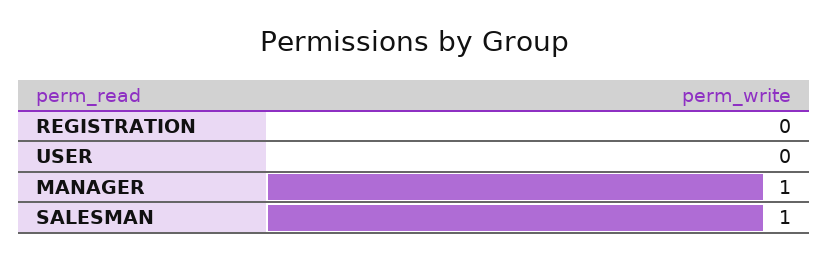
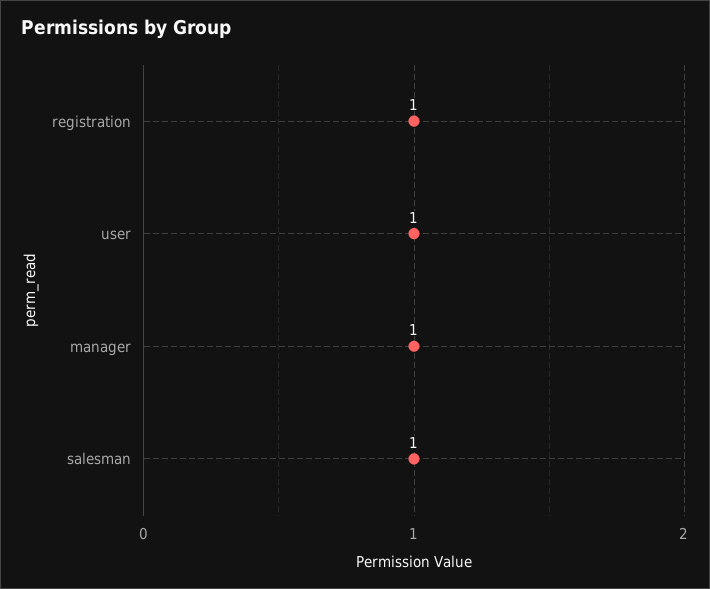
  {
-   "REGISTRATION": 0,
+   "REGISTRATION": 1,
-   "USER": 0,
+   "USER": 1,
    "MANAGER": 1,
    "SALESMAN": 1
  }

